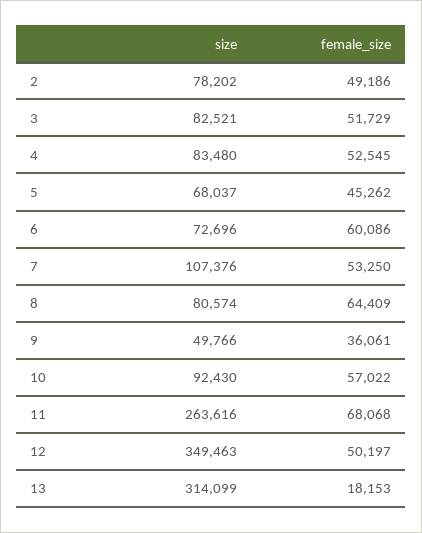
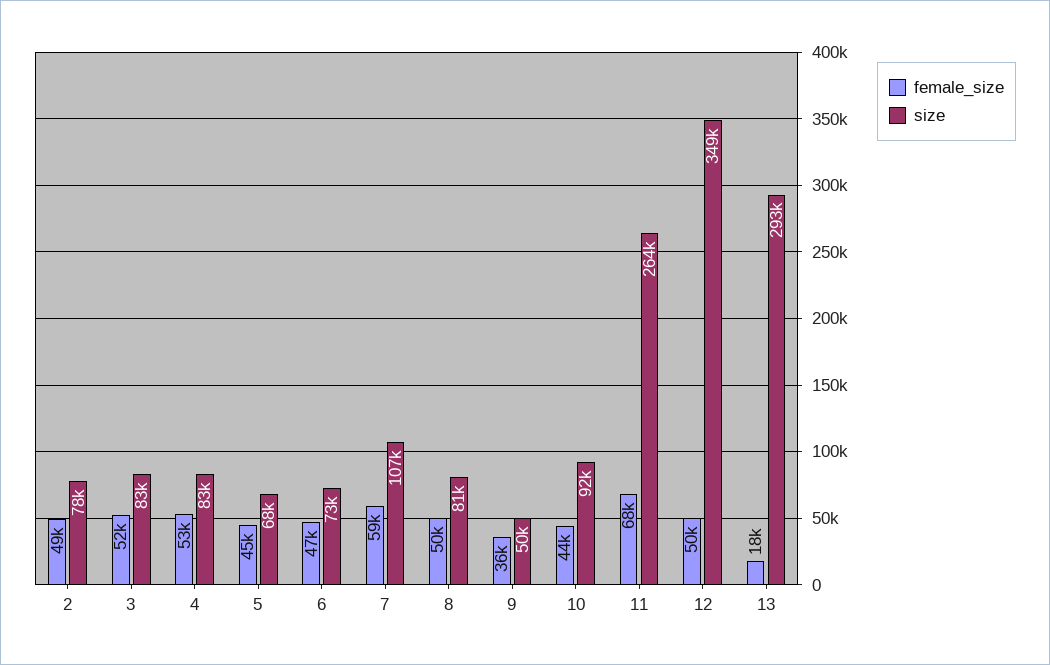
  {
    "size": {
      "2": 78202,
      "3": 82521,
      "4": 83480,
      "5": 68037,
      "6": 72696,
      "7": 107376,
      "8": 80574,
      "9": 49766,
      "10": 92430,
      "11": 263616,
      "12": 349463,
-     "13": 314099
+     "13": 293000
    },
    "female_size": {
      "2": 49186,
      "3": 51729,
      "4": 52545,
      "5": 45262,
-     "6": 60086,
+     "6": 47000,
-     "7": 53250,
+     "7": 59000,
-     "8": 64409,
+     "8": 50000,
      "9": 36061,
-     "10": 57022,
+     "10": 44000,
      "11": 68068,
      "12": 50197,
      "13": 18153
    }
  }

